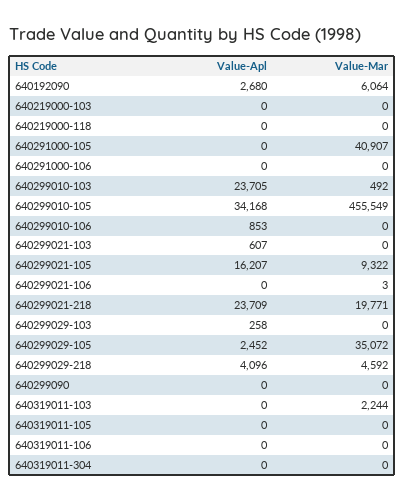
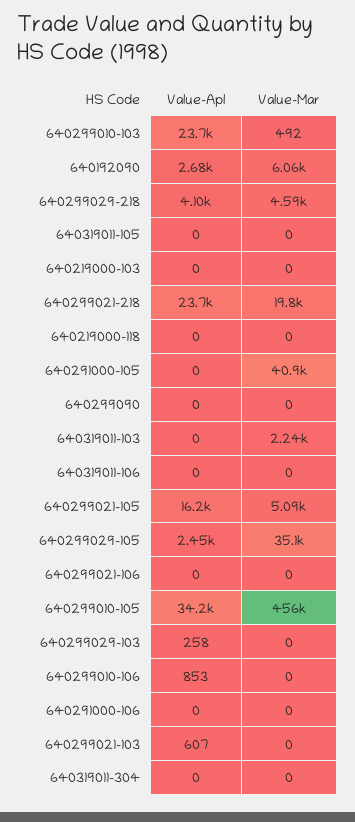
  {
    "Value-Apl": {
      "640192090": 2680,
      "640219000-103": 0,
      "640219000-118": 0,
      "640291000-105": 0,
      "640291000-106": 0,
      "640299010-103": 23705,
      "640299010-105": 34168,
      "640299010-106": 853,
      "640299021-103": 607,
      "640299021-105": 16207,
      "640299021-106": 0,
      "640299021-218": 23709,
      "640299029-103": 258,
      "640299029-105": 2452,
      "640299029-218": 4096,
      "640299090": 0,
      "640319011-103": 0,
      "640319011-105": 0,
      "640319011-106": 0,
      "640319011-304": 0
    },
    "Value-Mar": {
      "640192090": 6064,
      "640219000-103": 0,
      "640219000-118": 0,
      "640291000-105": 40907,
      "640291000-106": 0,
      "640299010-103": 492,
      "640299010-105": 455549,
      "640299010-106": 0,
      "640299021-103": 0,
-     "640299021-105": 9322,
+     "640299021-105": 5090,
-     "640299021-106": 3,
+     "640299021-106": 0,
      "640299021-218": 19771,
      "640299029-103": 0,
      "640299029-105": 35072,
      "640299029-218": 4592,
      "640299090": 0,
      "640319011-103": 2244,
      "640319011-105": 0,
      "640319011-106": 0,
      "640319011-304": 0
    }
  }

